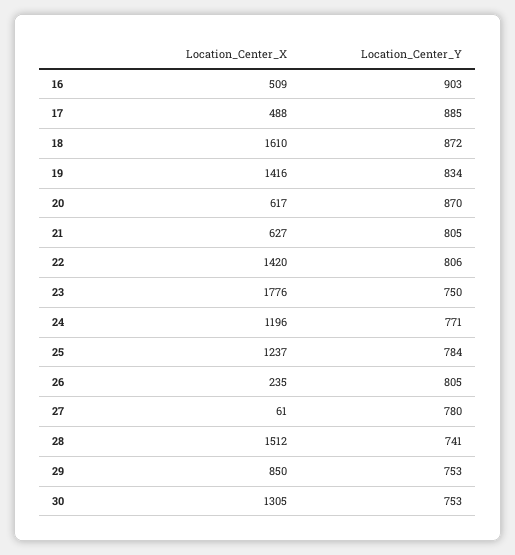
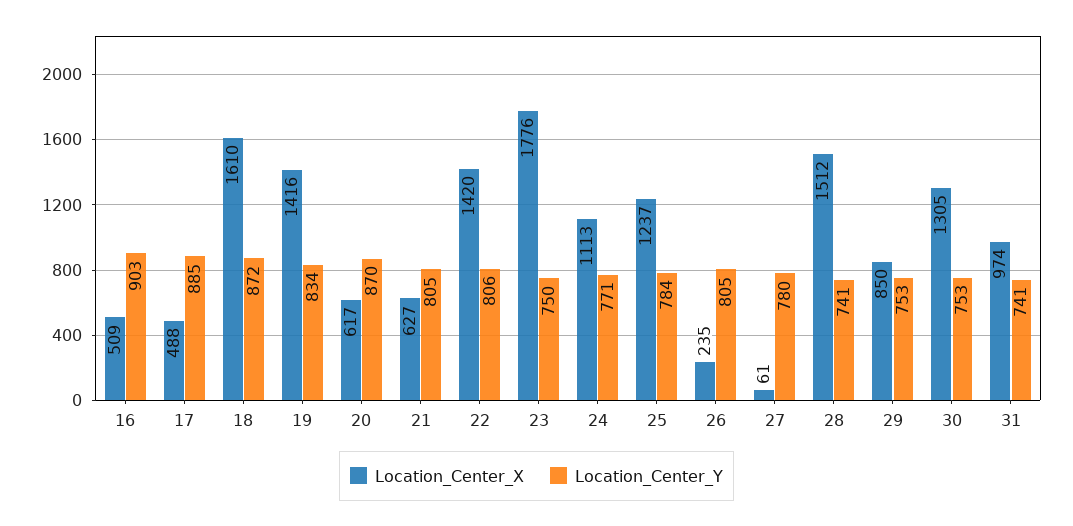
  {
    "Location_Center_X": {
      "16": 509,
      "17": 488,
      "18": 1610,
      "19": 1416,
      "20": 617,
      "21": 627,
      "22": 1420,
      "23": 1776,
-     "24": 1196,
+     "24": 1113,
      "25": 1237,
      "26": 235,
      "27": 61,
      "28": 1512,
      "29": 850,
-     "30": 1305
+     "30": 1305,
+     "31": 974
    },
    "Location_Center_Y": {
      "16": 903,
      "17": 885,
      "18": 872,
      "19": 834,
      "20": 870,
      "21": 805,
      "22": 806,
      "23": 750,
      "24": 771,
      "25": 784,
      "26": 805,
      "27": 780,
      "28": 741,
      "29": 753,
-     "30": 753
+     "30": 753,
+     "31": 741
    }
  }

